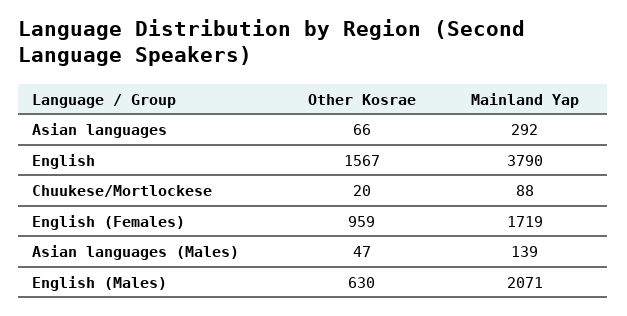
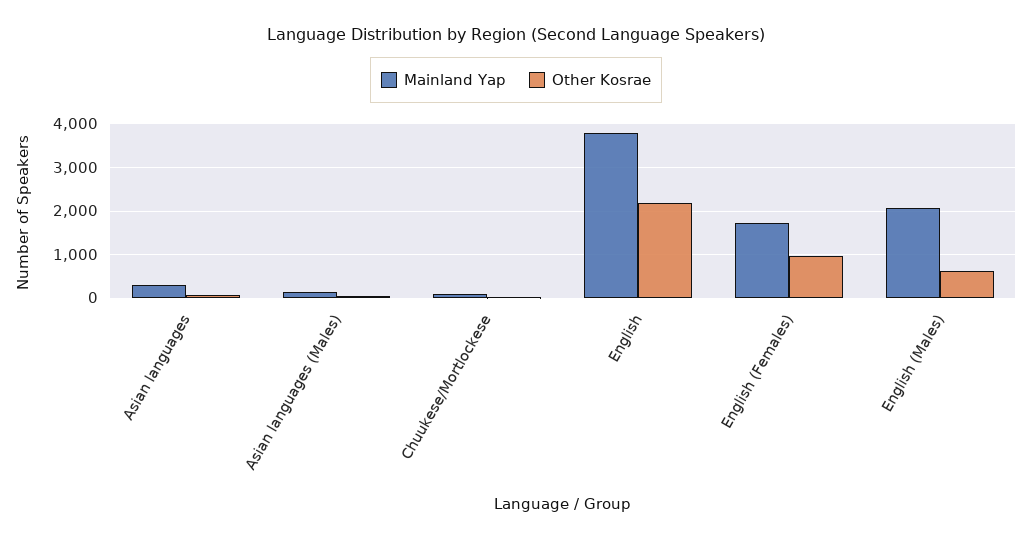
  {
    "Other Kosrae": {
      "Asian languages": 66,
-     "English": 1567,
+     "English": 2200,
      "Chuukese/Mortlockese": 20,
      "English (Females)": 959,
      "Asian languages (Males)": 47,
      "English (Males)": 630
    },
    "Mainland Yap": {
      "Asian languages": 292,
      "English": 3790,
      "Chuukese/Mortlockese": 88,
      "English (Females)": 1719,
      "Asian languages (Males)": 139,
      "English (Males)": 2071
    }
  }

